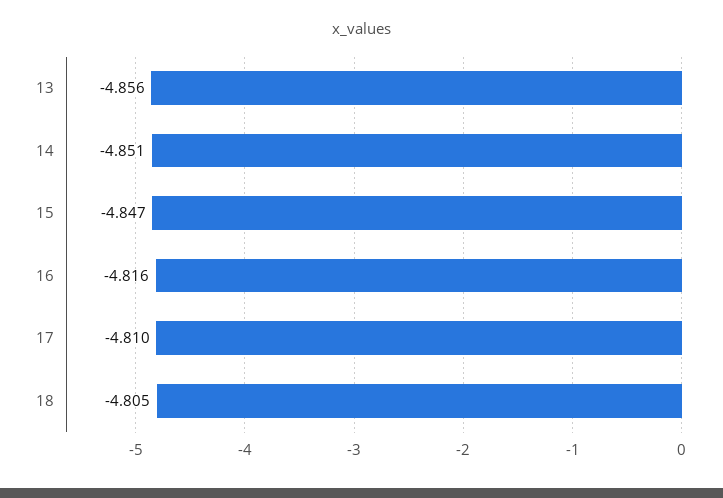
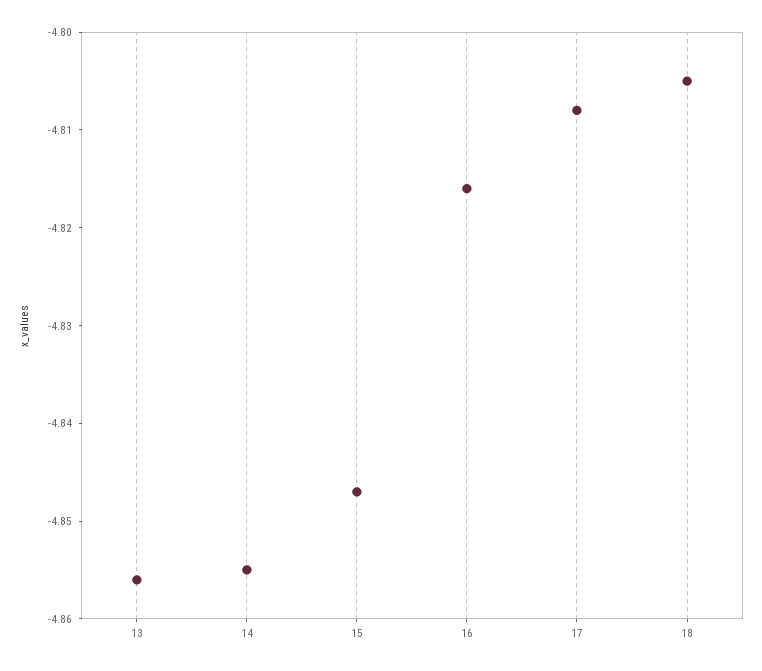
  {
    "13": -4.856,
-   "14": -4.851,
+   "14": -4.855,
    "15": -4.847,
    "16": -4.816,
-   "17": -4.81,
+   "17": -4.808,
    "18": -4.805
  }

